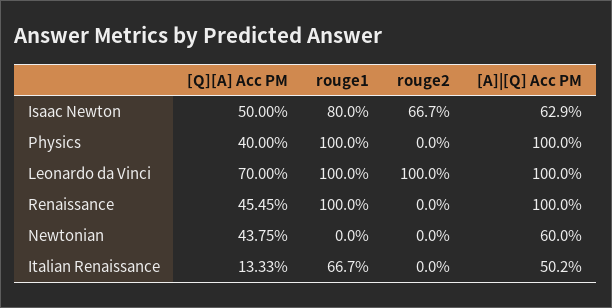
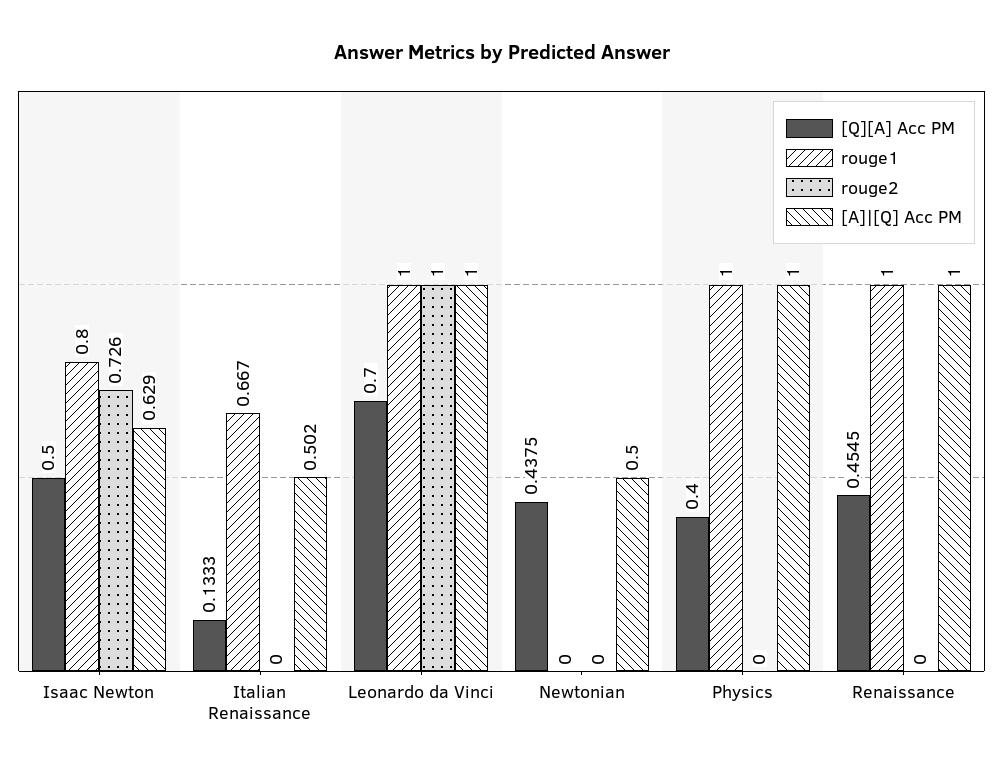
  {
    "[Q][A] Acc PM": {
      "Isaac Newton": 0.5,
      "Physics": 0.4,
      "Leonardo da Vinci": 0.7,
      "Renaissance": 0.4545,
      "Newtonian": 0.4375,
      "Italian Renaissance": 0.1333
    },
    "rouge1": {
      "Isaac Newton": 0.8,
      "Physics": 1,
      "Leonardo da Vinci": 1,
      "Renaissance": 1,
      "Newtonian": 0,
      "Italian Renaissance": 0.667
    },
    "rouge2": {
-     "Isaac Newton": 0.667,
+     "Isaac Newton": 0.726,
      "Physics": 0,
      "Leonardo da Vinci": 1,
      "Renaissance": 0,
      "Newtonian": 0,
      "Italian Renaissance": 0
    },
    "[A]|[Q] Acc PM": {
      "Isaac Newton": 0.629,
      "Physics": 1,
      "Leonardo da Vinci": 1,
      "Renaissance": 1,
-     "Newtonian": 0.6,
+     "Newtonian": 0.5,
      "Italian Renaissance": 0.502
    }
  }

